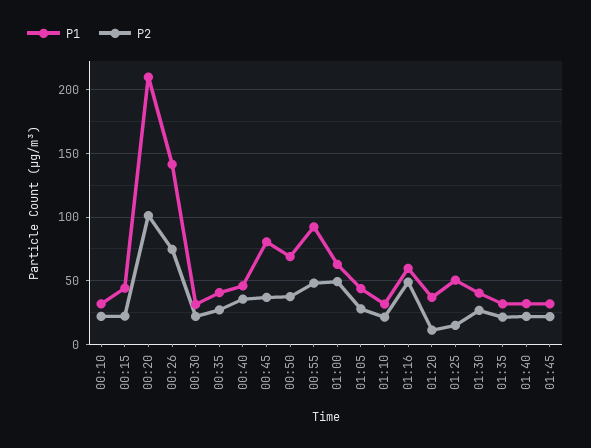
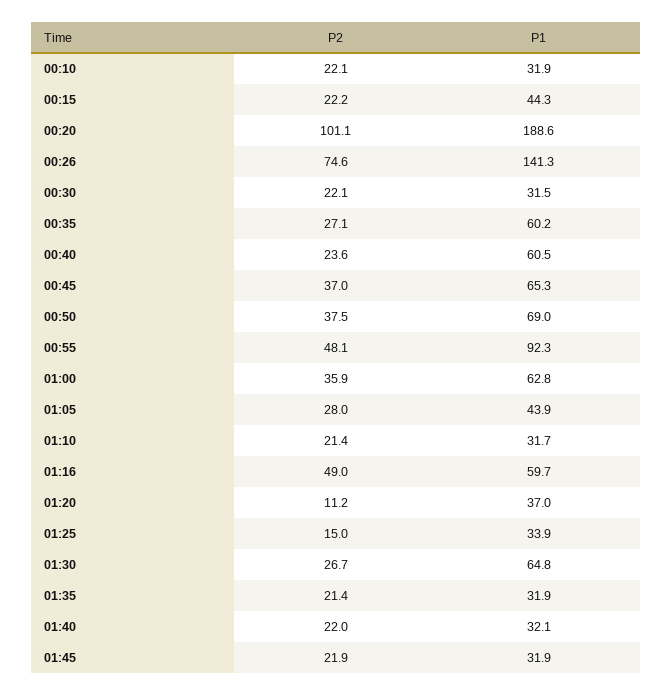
  {
    "P1": {
      "00:10": 31.9,
      "00:15": 44.3,
-     "00:20": 210,
+     "00:20": 188.6,
      "00:26": 141.3,
      "00:30": 31.5,
-     "00:35": 40,
+     "00:35": 60.2,
-     "00:40": 45,
+     "00:40": 60.5,
-     "00:45": 80,
+     "00:45": 65.3,
      "00:50": 69,
      "00:55": 92.3,
      "01:00": 62.8,
      "01:05": 43.9,
      "01:10": 31.7,
      "01:16": 59.7,
      "01:20": 37,
-     "01:25": 50,
+     "01:25": 33.9,
-     "01:30": 40,
+     "01:30": 64.8,
      "01:35": 31.9,
      "01:40": 32.1,
      "01:45": 31.9
    },
    "P2": {
      "00:10": 22.1,
      "00:15": 22.2,
      "00:20": 101.1,
      "00:26": 74.6,
      "00:30": 22.1,
      "00:35": 27.1,
-     "00:40": 35,
+     "00:40": 23.6,
      "00:45": 37,
      "00:50": 37.5,
      "00:55": 48.1,
-     "01:00": 50,
+     "01:00": 35.9,
      "01:05": 28,
      "01:10": 21.4,
      "01:16": 49,
      "01:20": 11.2,
      "01:25": 15,
      "01:30": 26.7,
      "01:35": 21.4,
      "01:40": 22,
      "01:45": 21.9
    }
  }

